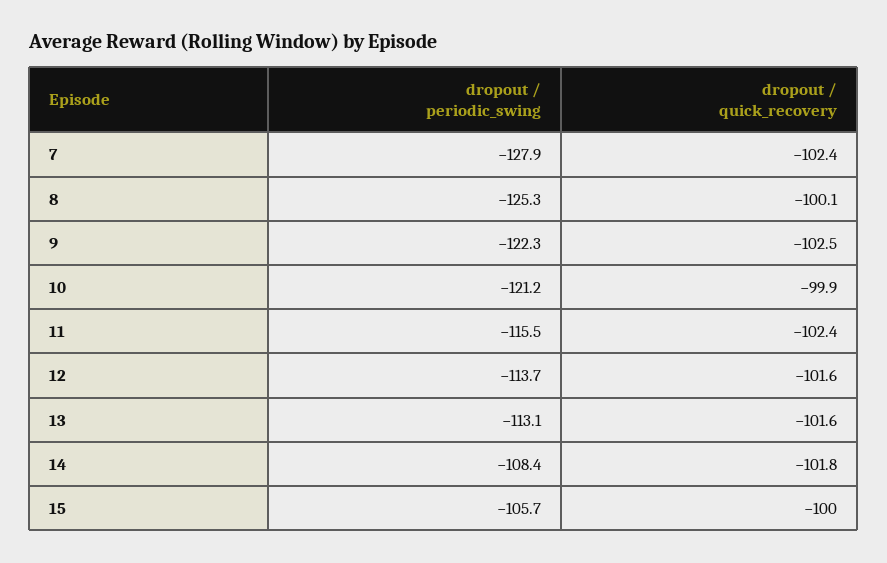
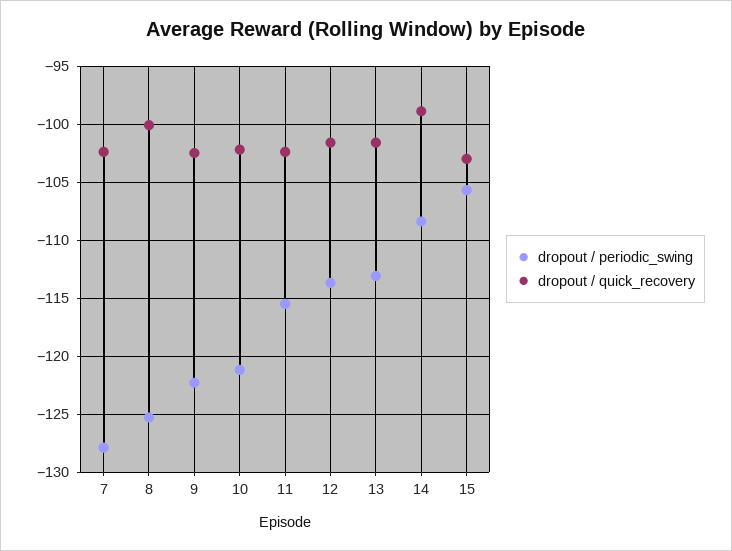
  {
    "dropout / periodic_swing": {
      "7": -127.9,
      "8": -125.3,
      "9": -122.3,
      "10": -121.2,
      "11": -115.5,
      "12": -113.7,
      "13": -113.1,
      "14": -108.4,
      "15": -105.7
    },
    "dropout / quick_recovery": {
      "7": -102.4,
      "8": -100.1,
      "9": -102.5,
-     "10": -99.9,
+     "10": -102,
      "11": -102.4,
      "12": -101.6,
      "13": -101.6,
-     "14": -101.8,
+     "14": -99,
-     "15": -100
+     "15": -103
    }
  }

